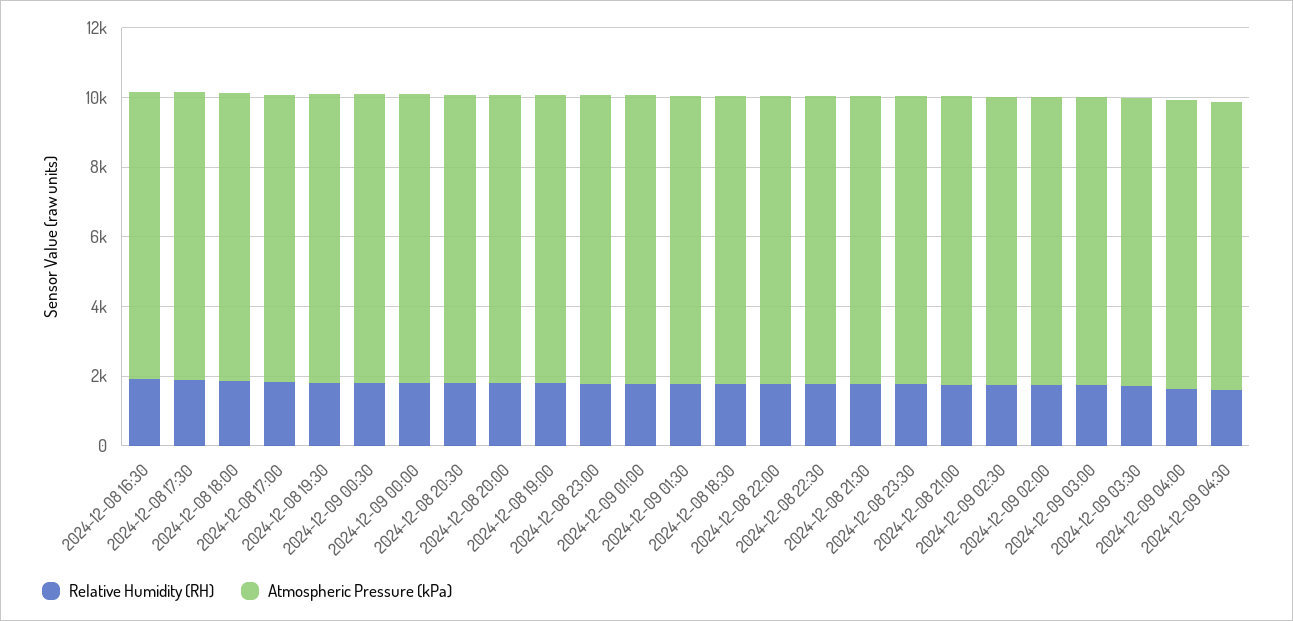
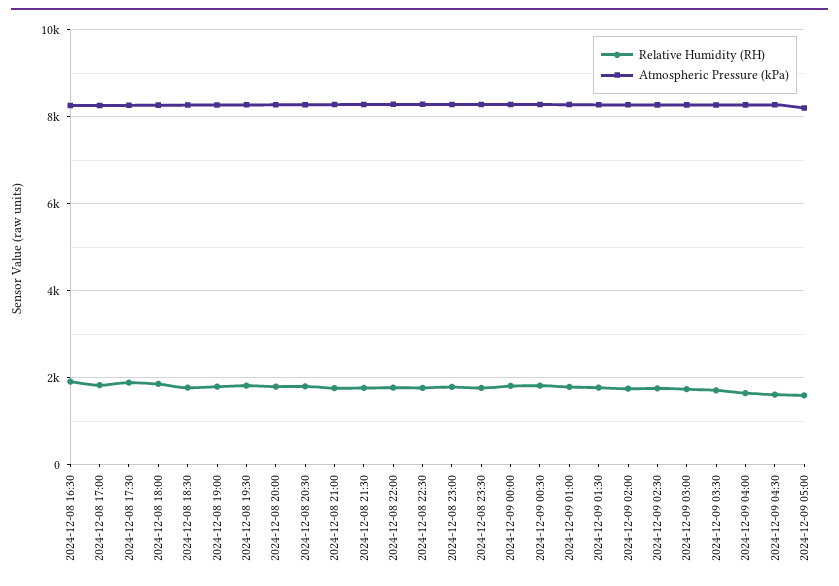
  {
    "Relative Humidity (RH)": {
      "2024-12-08 16:30": 2000,
      "2024-12-08 17:30": 1800,
      "2024-12-08 18:00": 1800,
      "2024-12-08 17:00": 1800,
      "2024-12-08 19:30": 1800,
      "2024-12-09 00:30": 1800,
      "2024-12-09 00:00": 1800,
      "2024-12-08 20:30": 1800,
      "2024-12-08 20:00": 1800,
      "2024-12-08 19:00": 1800,
      "2024-12-08 23:00": 1800,
      "2024-12-09 01:00": 1800,
      "2024-12-09 01:30": 1800,
      "2024-12-08 18:30": 1800,
      "2024-12-08 22:00": 1800,
      "2024-12-08 22:30": 1800,
      "2024-12-08 21:30": 1800,
      "2024-12-08 23:30": 1800,
      "2024-12-08 21:00": 1800,
      "2024-12-09 02:30": 1800,
      "2024-12-09 02:00": 1800,
      "2024-12-09 03:00": 1800,
      "2024-12-09 03:30": 1800,
      "2024-12-09 04:00": 1600,
-     "2024-12-09 04:30": 1600
+     "2024-12-09 04:30": 1600,
+     "2024-12-09 05:00": 1600
    },
    "Atmospheric Pressure (kPa)": {
      "2024-12-08 16:30": 8200,
      "2024-12-08 17:30": 8200,
      "2024-12-08 18:00": 8200,
      "2024-12-08 17:00": 8200,
      "2024-12-08 19:30": 8200,
      "2024-12-09 00:30": 8200,
      "2024-12-09 00:00": 8200,
      "2024-12-08 20:30": 8200,
      "2024-12-08 20:00": 8200,
      "2024-12-08 19:00": 8200,
      "2024-12-08 23:00": 8200,
      "2024-12-09 01:00": 8200,
      "2024-12-09 01:30": 8200,
      "2024-12-08 18:30": 8200,
      "2024-12-08 22:00": 8200,
      "2024-12-08 22:30": 8200,
      "2024-12-08 21:30": 8200,
      "2024-12-08 23:30": 8200,
      "2024-12-08 21:00": 8200,
      "2024-12-09 02:30": 8200,
      "2024-12-09 02:00": 8200,
      "2024-12-09 03:00": 8200,
      "2024-12-09 03:30": 8200,
      "2024-12-09 04:00": 8200,
-     "2024-12-09 04:30": 8200
+     "2024-12-09 04:30": 8200,
+     "2024-12-09 05:00": 8200
    }
  }

